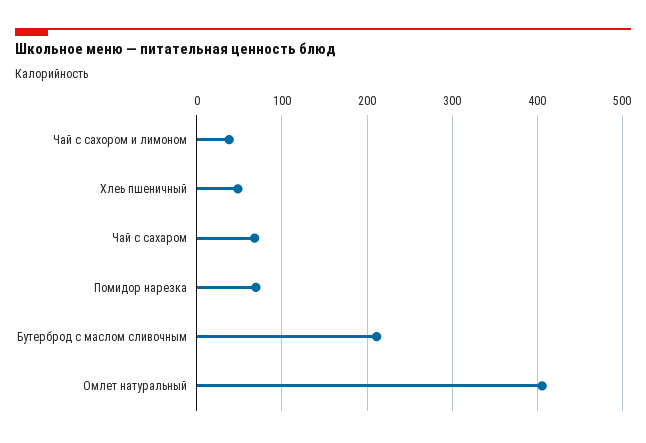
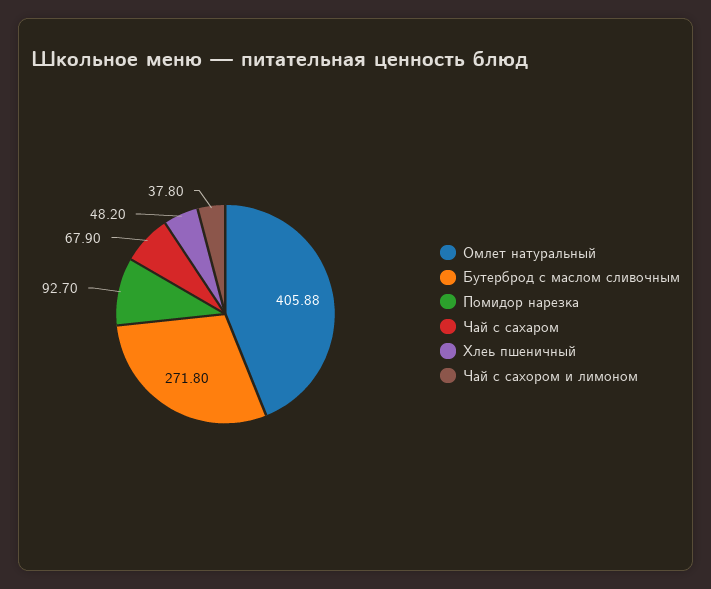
  {
    "Чай с сахором и лимоном": 37.8,
    "Хлеь пшеничный": 48.2,
    "Чай с сахаром": 67.9,
-   "Помидор нарезка": 70,
+   "Помидор нарезка": 92.7,
-   "Бутерброд с маслом сливочным": 210,
+   "Бутерброд с маслом сливочным": 271.8,
    "Омлет натуральный": 405.88
  }

